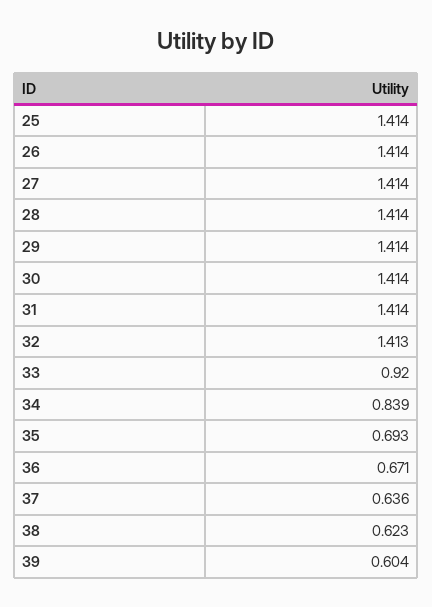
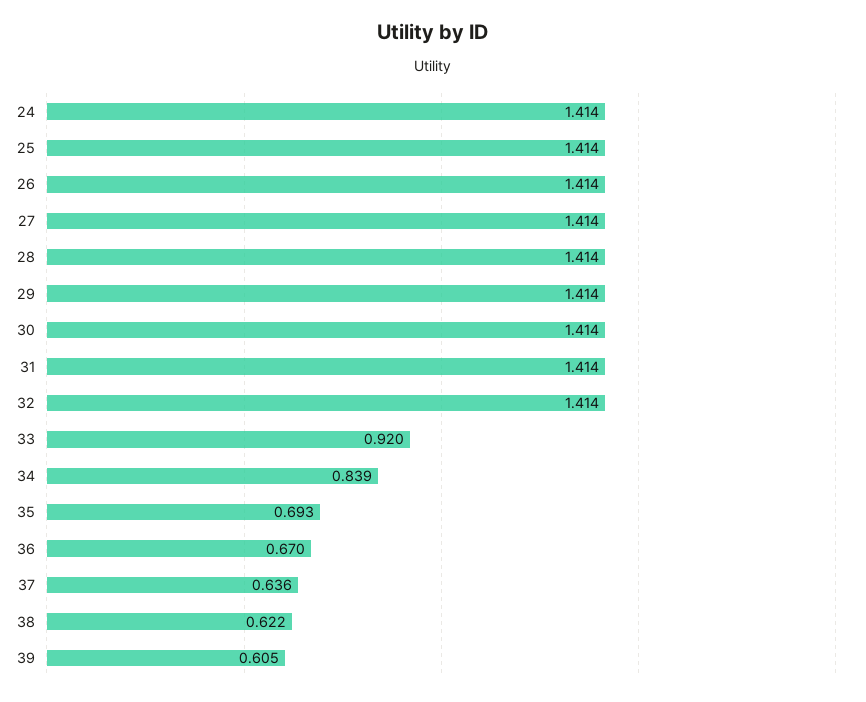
  {
    "25": 1.414,
    "26": 1.414,
    "27": 1.414,
    "28": 1.414,
    "29": 1.414,
    "30": 1.414,
    "31": 1.414,
-   "32": 1.413,
+   "32": 1.414,
    "33": 0.92,
    "34": 0.839,
    "35": 0.693,
-   "36": 0.671,
+   "36": 0.67,
    "37": 0.636,
-   "38": 0.623,
+   "38": 0.622,
-   "39": 0.604
+   "39": 0.605,
+   "24": 1.414
  }

